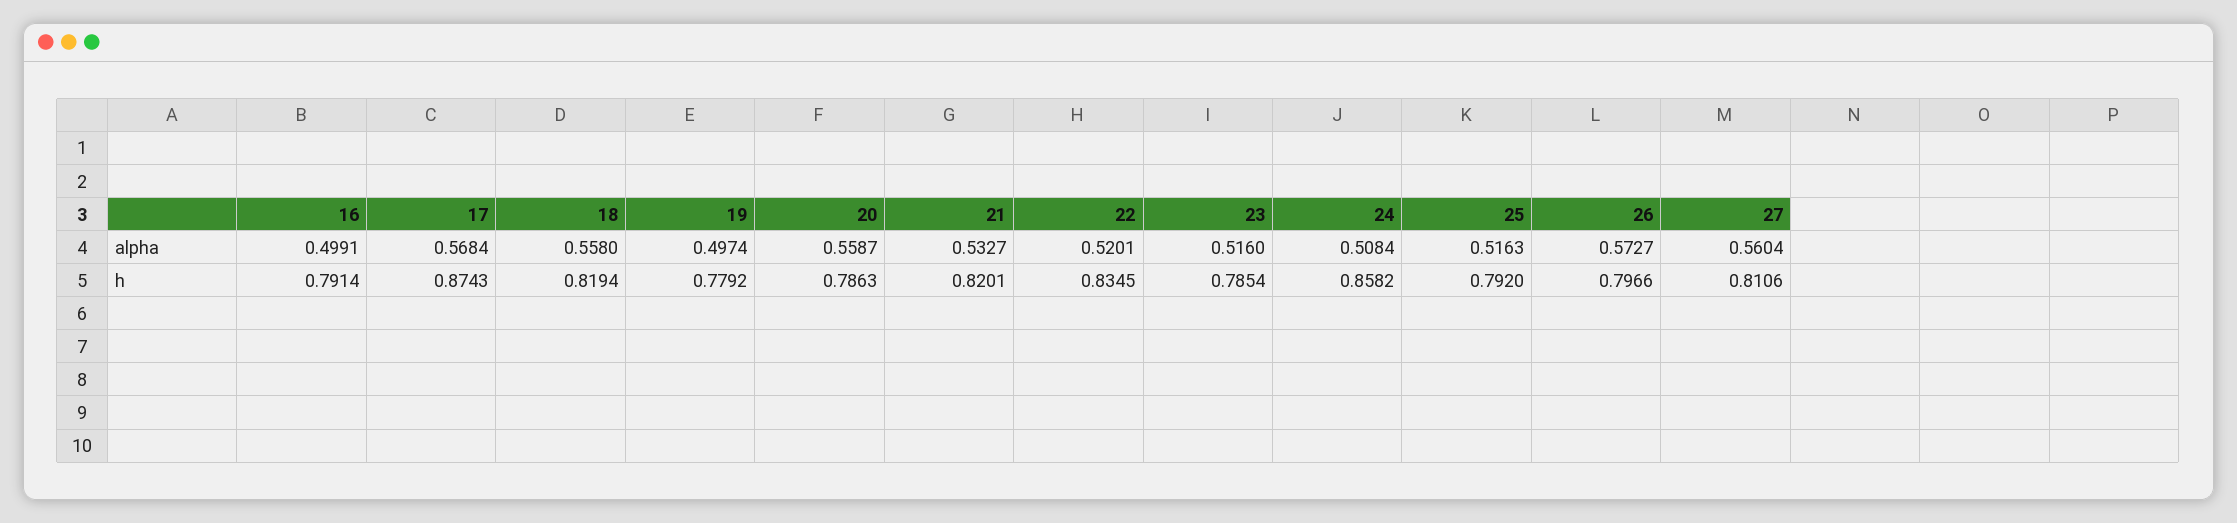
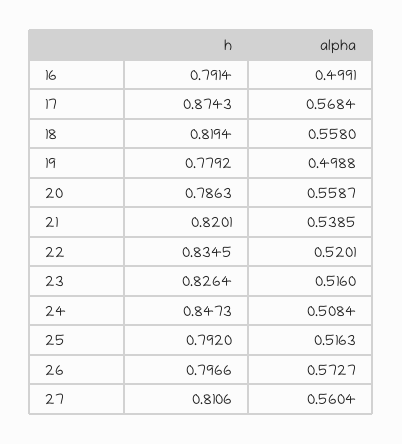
  {
    "16": {
      "alpha": 0.4991,
      "h": 0.7914
    },
    "17": {
      "alpha": 0.5684,
      "h": 0.8743
    },
    "18": {
      "alpha": 0.558,
      "h": 0.8194
    },
    "19": {
-     "alpha": 0.4974,
+     "alpha": 0.4988,
      "h": 0.7792
    },
    "20": {
      "alpha": 0.5587,
      "h": 0.7863
    },
    "21": {
-     "alpha": 0.5327,
+     "alpha": 0.5385,
      "h": 0.8201
    },
    "22": {
      "alpha": 0.5201,
      "h": 0.8345
    },
    "23": {
      "alpha": 0.516,
-     "h": 0.7854
+     "h": 0.8264
    },
    "24": {
      "alpha": 0.5084,
-     "h": 0.8582
+     "h": 0.8473
    },
    "25": {
      "alpha": 0.5163,
      "h": 0.792
    },
    "26": {
      "alpha": 0.5727,
      "h": 0.7966
    },
    "27": {
      "alpha": 0.5604,
      "h": 0.8106
    }
  }

